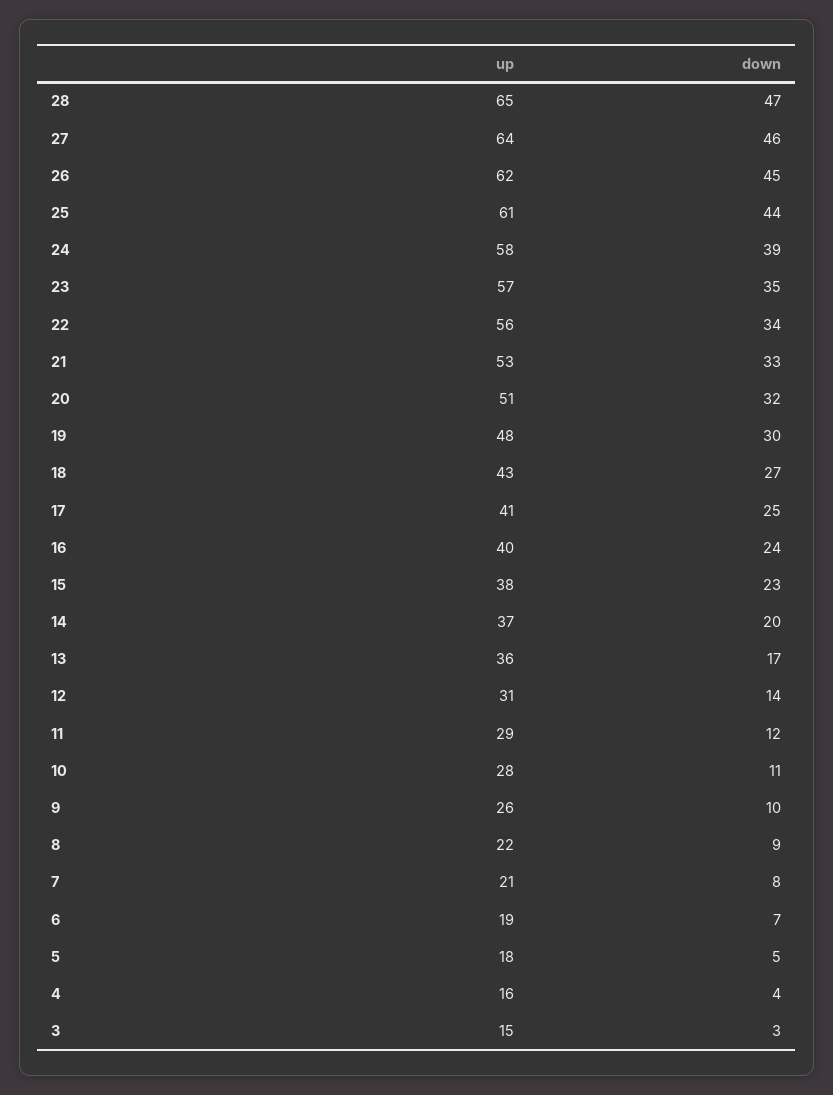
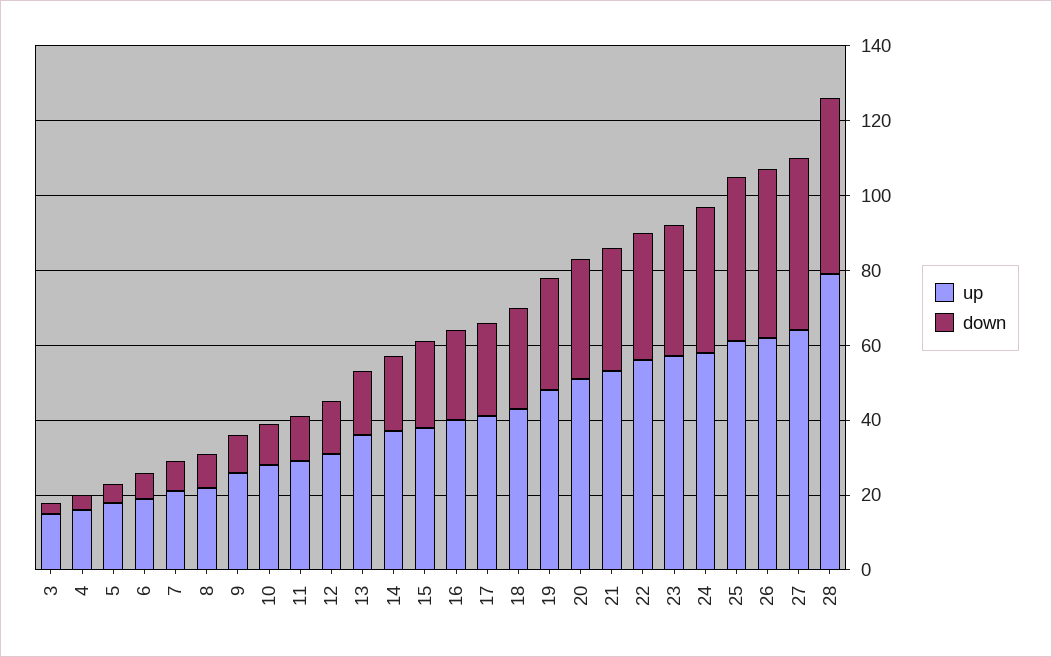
  {
    "up": {
-     "28": 65,
+     "28": 80,
      "27": 64,
      "26": 62,
      "25": 61,
      "24": 58,
      "23": 57,
      "22": 56,
      "21": 53,
      "20": 51,
      "19": 48,
      "18": 43,
      "17": 41,
      "16": 40,
      "15": 38,
      "14": 37,
      "13": 36,
      "12": 31,
      "11": 29,
      "10": 28,
      "9": 26,
      "8": 22,
      "7": 21,
      "6": 19,
      "5": 18,
      "4": 16,
      "3": 15
    },
    "down": {
      "28": 47,
      "27": 46,
      "26": 45,
      "25": 44,
      "24": 39,
      "23": 35,
      "22": 34,
      "21": 33,
      "20": 32,
      "19": 30,
      "18": 27,
      "17": 25,
      "16": 24,
      "15": 23,
      "14": 20,
      "13": 17,
      "12": 14,
      "11": 12,
      "10": 11,
      "9": 10,
      "8": 9,
      "7": 8,
      "6": 7,
      "5": 5,
      "4": 4,
      "3": 3
    }
  }

